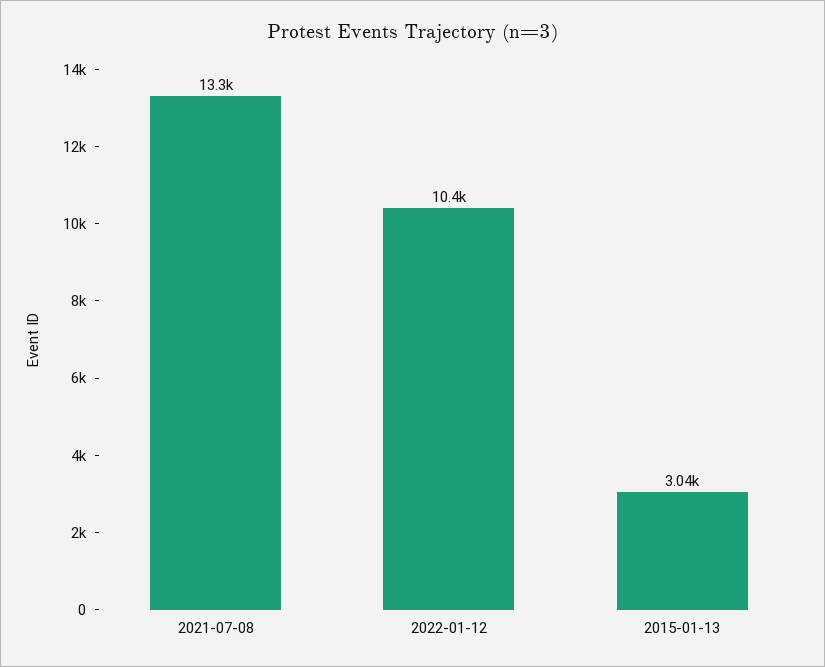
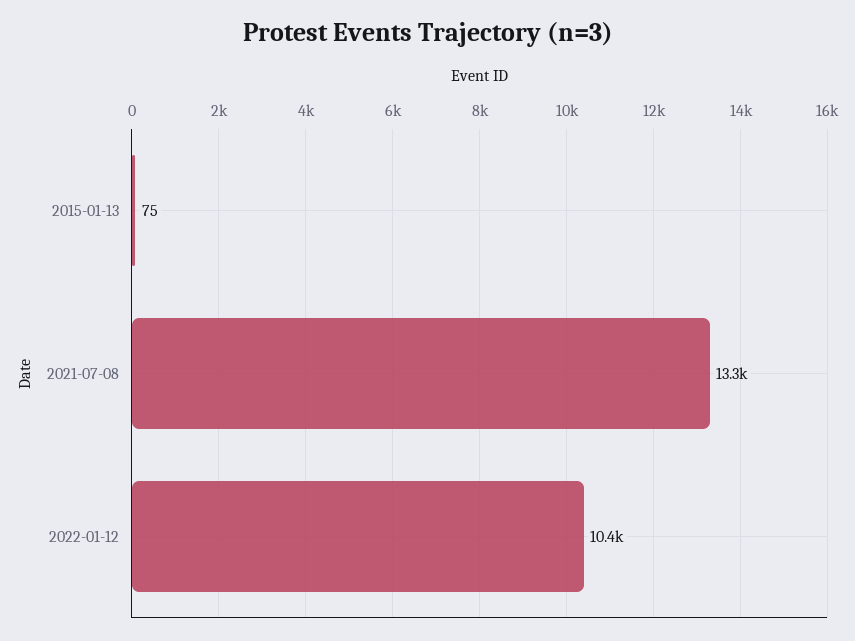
  {
    "2021-07-08": 13300,
    "2022-01-12": 10400,
-   "2015-01-13": 3040
+   "2015-01-13": 75
  }

